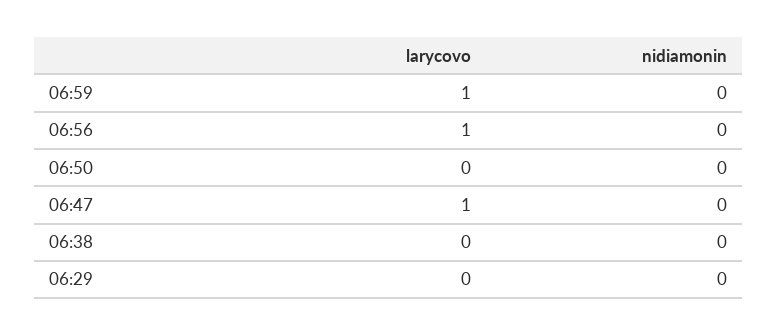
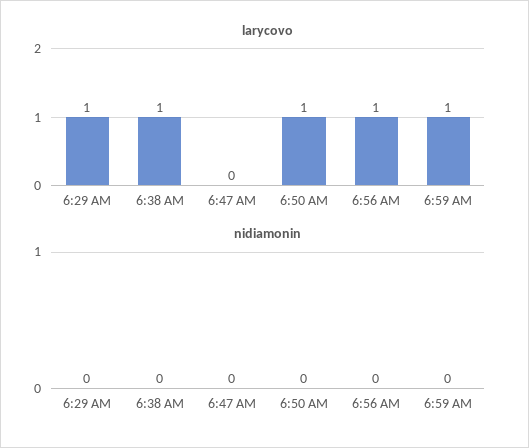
  {
    "larycovo": {
      "06:59": 1,
      "06:56": 1,
-     "06:50": 0,
+     "06:50": 1,
-     "06:47": 1,
+     "06:47": 0,
-     "06:38": 0,
+     "06:38": 1,
-     "06:29": 0
+     "06:29": 1
    },
    "nidiamonin": {
      "06:59": 0,
      "06:56": 0,
      "06:50": 0,
      "06:47": 0,
      "06:38": 0,
      "06:29": 0
    }
  }

